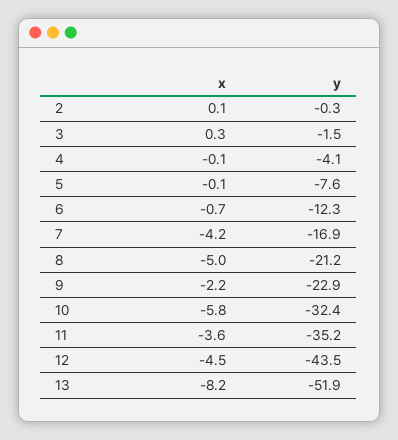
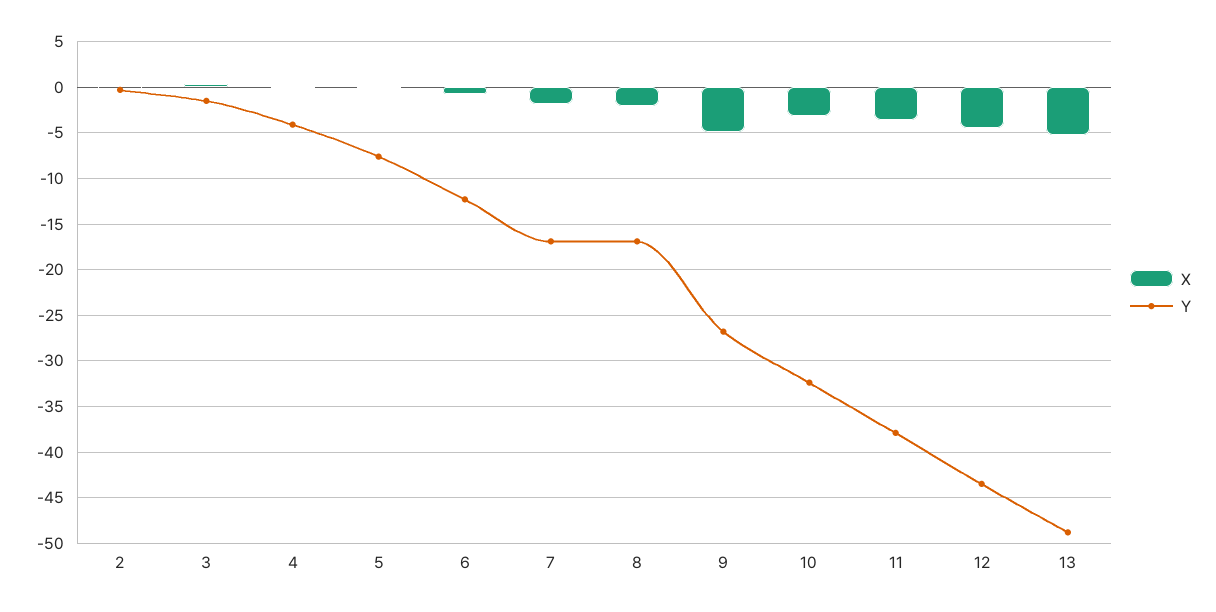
  {
    "x": {
      "2": 0.1,
      "3": 0.3,
      "4": -0.1,
      "5": -0.1,
      "6": -0.7,
-     "7": -4.2,
+     "7": -2,
-     "8": -5,
+     "8": -2,
-     "9": -2.2,
+     "9": -5,
-     "10": -5.8,
+     "10": -3,
      "11": -3.6,
      "12": -4.5,
-     "13": -8.2
+     "13": -5
    },
    "y": {
      "2": -0.3,
      "3": -1.5,
      "4": -4.1,
      "5": -7.6,
      "6": -12.3,
      "7": -16.9,
-     "8": -21.2,
+     "8": -17,
-     "9": -22.9,
+     "9": -27,
      "10": -32.4,
-     "11": -35.2,
+     "11": -38,
      "12": -43.5,
-     "13": -51.9
+     "13": -49
    }
  }

